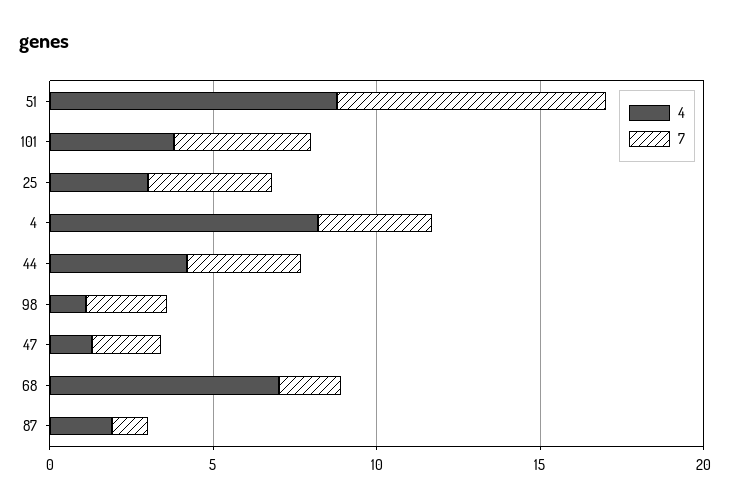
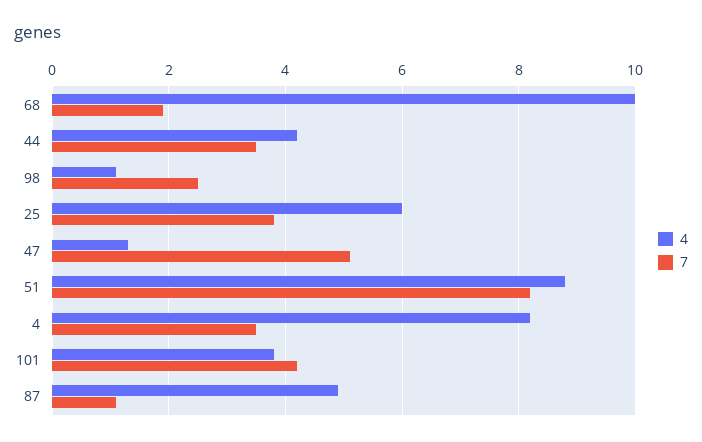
  {
    "4": {
      "51": 9,
      "101": 4,
-     "25": 3,
+     "25": 6,
      "4": 8,
      "44": 4,
      "98": 1,
      "47": 1.5,
-     "68": 7,
+     "68": 10,
-     "87": 2
+     "87": 5
    },
    "7": {
      "51": 8,
      "101": 4,
      "25": 4,
      "4": 3.5,
      "44": 3.5,
      "98": 2.5,
-     "47": 2,
+     "47": 5,
      "68": 2,
      "87": 1
    }
  }

